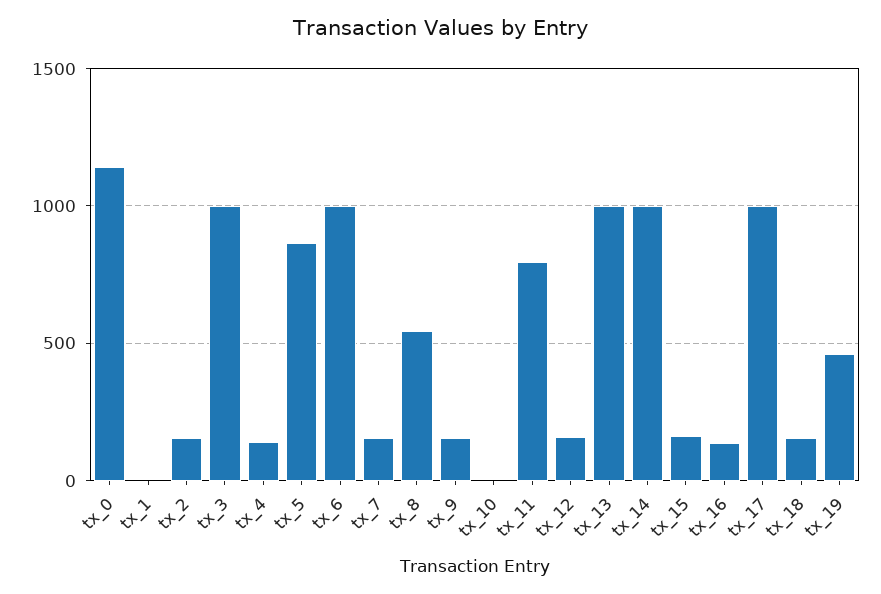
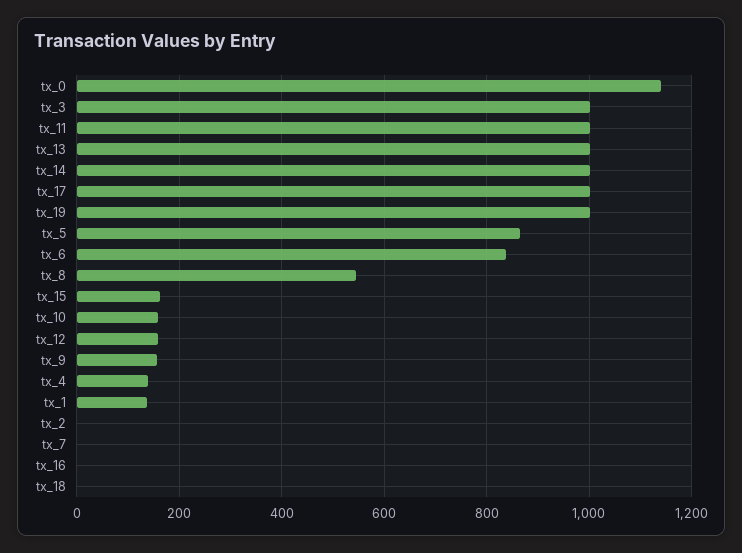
  {
    "tx_0": 1140,
-   "tx_1": 0,
+   "tx_1": 140,
-   "tx_2": 150,
+   "tx_2": 0,
    "tx_3": 1000,
    "tx_4": 140,
    "tx_5": 860,
-   "tx_6": 1000,
+   "tx_6": 840,
-   "tx_7": 150,
+   "tx_7": 0,
    "tx_8": 540,
    "tx_9": 160,
-   "tx_10": 0,
+   "tx_10": 160,
-   "tx_11": 800,
+   "tx_11": 1000,
    "tx_12": 160,
    "tx_13": 1000,
    "tx_14": 1000,
    "tx_15": 160,
-   "tx_16": 150,
+   "tx_16": 0,
    "tx_17": 1000,
-   "tx_18": 150,
+   "tx_18": 0,
-   "tx_19": 450
+   "tx_19": 1000
  }

